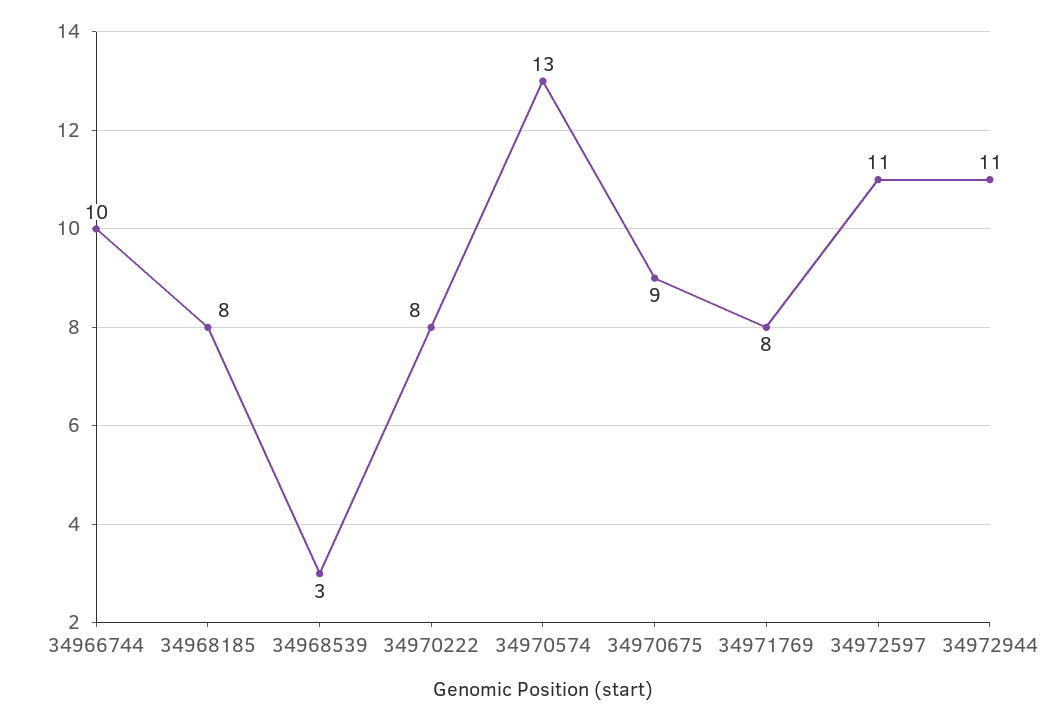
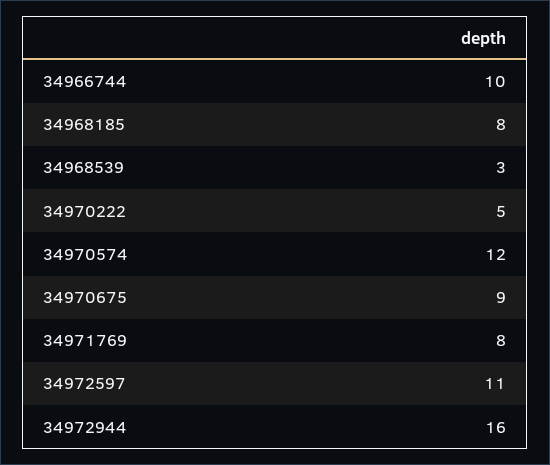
  {
    "34966744": 10,
    "34968185": 8,
    "34968539": 3,
-   "34970222": 8,
+   "34970222": 5,
-   "34970574": 13,
+   "34970574": 12,
    "34970675": 9,
    "34971769": 8,
    "34972597": 11,
-   "34972944": 11
+   "34972944": 16
  }

